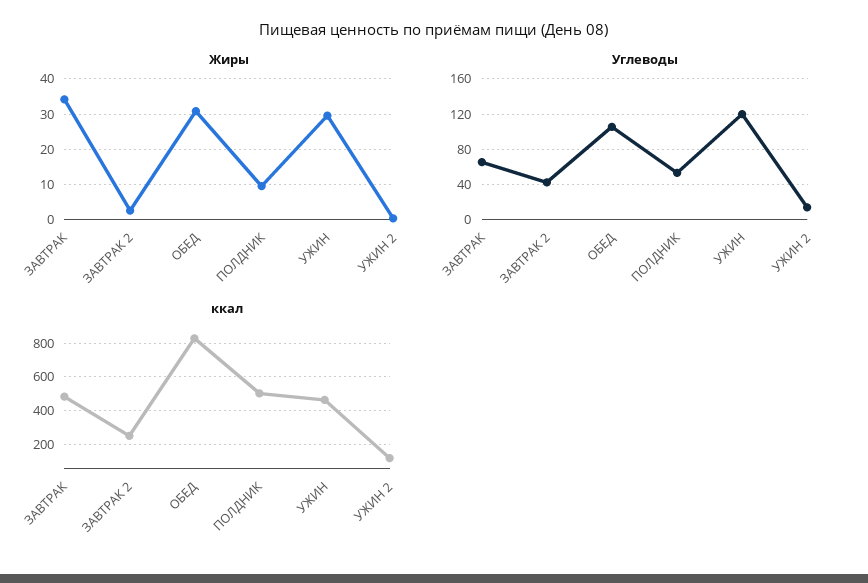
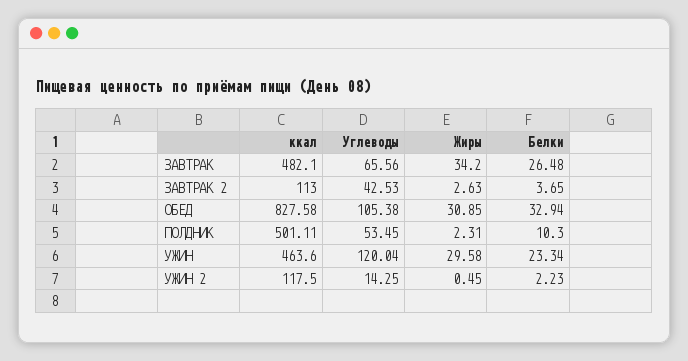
  {
    "Жиры": {
      "ЗАВТРАК": 34.2,
      "ЗАВТРАК 2": 2.63,
      "ОБЕД": 30.85,
-     "ПОЛДНИК": 10,
+     "ПОЛДНИК": 2.31,
      "УЖИН": 29.58,
      "УЖИН 2": 0.45
    },
    "Углеводы": {
      "ЗАВТРАК": 65.56,
      "ЗАВТРАК 2": 42.53,
      "ОБЕД": 105.38,
      "ПОЛДНИК": 53.45,
      "УЖИН": 120.04,
      "УЖИН 2": 14.25
    },
    "ккал": {
      "ЗАВТРАК": 482.1,
-     "ЗАВТРАК 2": 250,
+     "ЗАВТРАК 2": 113,
      "ОБЕД": 827.58,
      "ПОЛДНИК": 501.11,
      "УЖИН": 463.6,
      "УЖИН 2": 117.5
-   }
+   },
+   "Белки": {
+     "ЗАВТРАК": 26.48,
+     "ЗАВТРАК 2": 3.65,
+     "ОБЕД": 32.94,
+     "ПОЛДНИК": 10.3,
+     "УЖИН": 23.34,
+     "УЖИН 2": 2.23
+   }
  }

